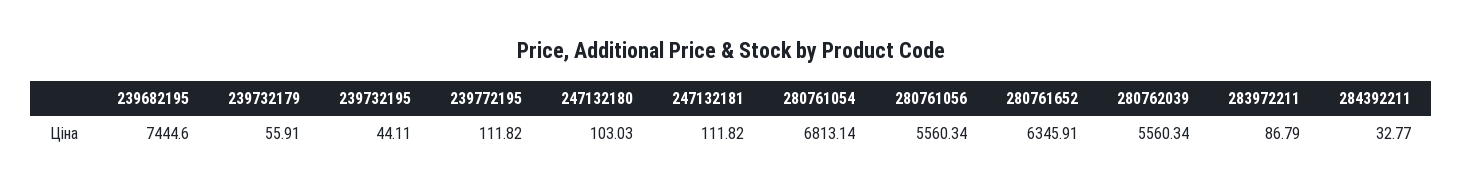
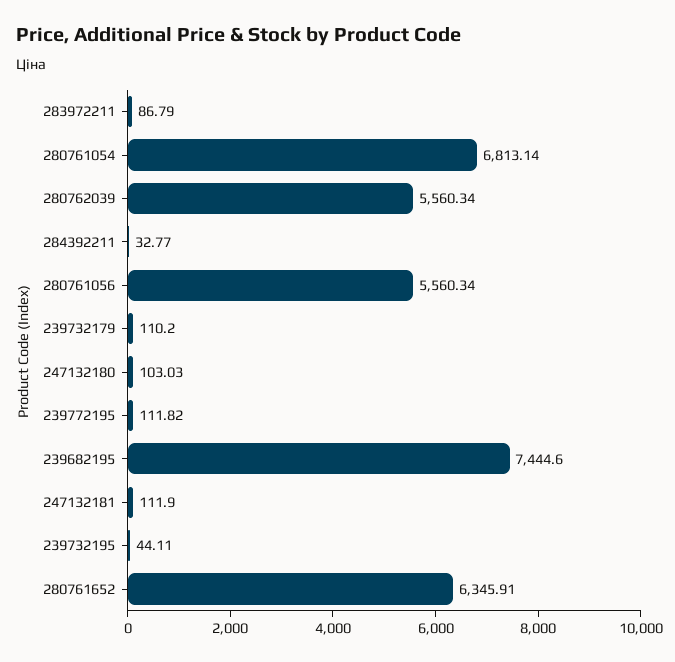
  {
    "239682195": 7444.6,
-   "239732179": 55.91,
+   "239732179": 110.2,
    "239732195": 44.11,
    "239772195": 111.82,
    "247132180": 103.03,
-   "247132181": 111.82,
+   "247132181": 111.9,
    "280761054": 6813.14,
    "280761056": 5560.34,
    "280761652": 6345.91,
    "280762039": 5560.34,
    "283972211": 86.79,
    "284392211": 32.77
  }

